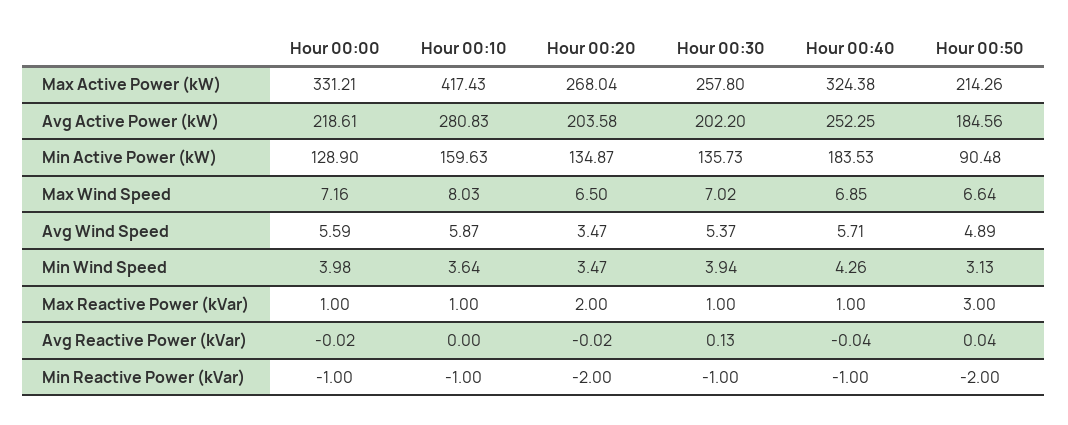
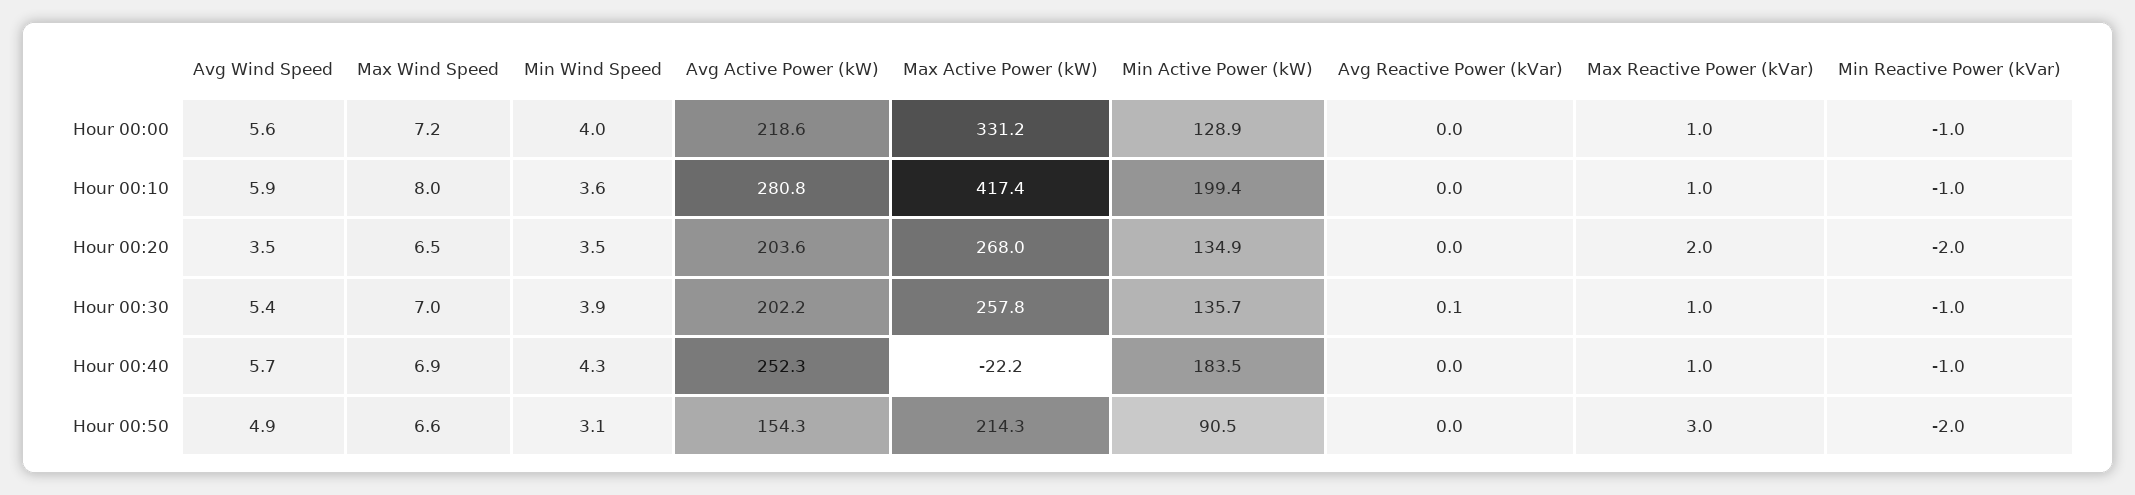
  {
    "Hour 00:00": {
      "Max Active Power (kW)": 331.21,
      "Avg Active Power (kW)": 218.61,
      "Min Active Power (kW)": 128.9,
      "Max Wind Speed": 7.16,
      "Avg Wind Speed": 5.59,
      "Min Wind Speed": 3.98,
      "Max Reactive Power (kVar)": 1,
      "Avg Reactive Power (kVar)": -0.02,
      "Min Reactive Power (kVar)": -1
    },
    "Hour 00:10": {
      "Max Active Power (kW)": 417.43,
      "Avg Active Power (kW)": 280.83,
-     "Min Active Power (kW)": 159.63,
+     "Min Active Power (kW)": 199.4,
      "Max Wind Speed": 8.03,
      "Avg Wind Speed": 5.87,
      "Min Wind Speed": 3.64,
      "Max Reactive Power (kVar)": 1,
      "Avg Reactive Power (kVar)": 0,
      "Min Reactive Power (kVar)": -1
    },
    "Hour 00:20": {
      "Max Active Power (kW)": 268.04,
      "Avg Active Power (kW)": 203.58,
      "Min Active Power (kW)": 134.87,
      "Max Wind Speed": 6.5,
      "Avg Wind Speed": 3.47,
      "Min Wind Speed": 3.47,
      "Max Reactive Power (kVar)": 2,
      "Avg Reactive Power (kVar)": -0.02,
      "Min Reactive Power (kVar)": -2
    },
    "Hour 00:30": {
      "Max Active Power (kW)": 257.8,
      "Avg Active Power (kW)": 202.2,
      "Min Active Power (kW)": 135.73,
      "Max Wind Speed": 7.02,
      "Avg Wind Speed": 5.37,
      "Min Wind Speed": 3.94,
      "Max Reactive Power (kVar)": 1,
      "Avg Reactive Power (kVar)": 0.13,
      "Min Reactive Power (kVar)": -1
    },
    "Hour 00:40": {
-     "Max Active Power (kW)": 324.38,
+     "Max Active Power (kW)": -22.2,
      "Avg Active Power (kW)": 252.25,
      "Min Active Power (kW)": 183.53,
      "Max Wind Speed": 6.85,
      "Avg Wind Speed": 5.71,
      "Min Wind Speed": 4.26,
      "Max Reactive Power (kVar)": 1,
      "Avg Reactive Power (kVar)": -0.04,
      "Min Reactive Power (kVar)": -1
    },
    "Hour 00:50": {
      "Max Active Power (kW)": 214.26,
-     "Avg Active Power (kW)": 184.56,
+     "Avg Active Power (kW)": 154.3,
      "Min Active Power (kW)": 90.48,
      "Max Wind Speed": 6.64,
      "Avg Wind Speed": 4.89,
      "Min Wind Speed": 3.13,
      "Max Reactive Power (kVar)": 3,
      "Avg Reactive Power (kVar)": 0.04,
      "Min Reactive Power (kVar)": -2
    }
  }

